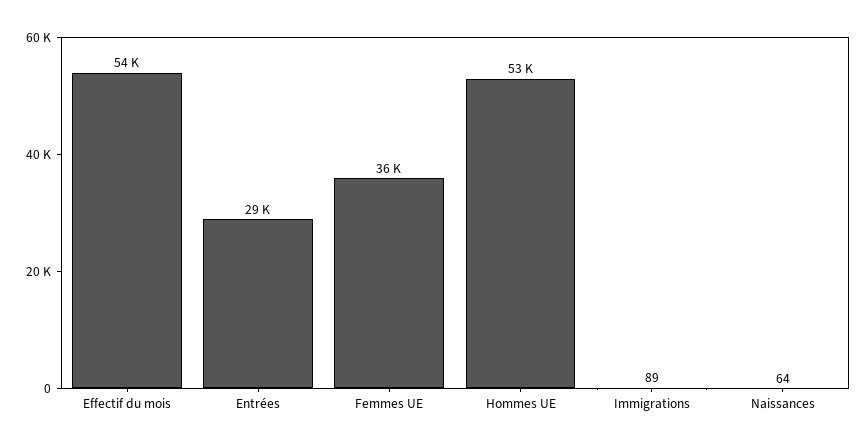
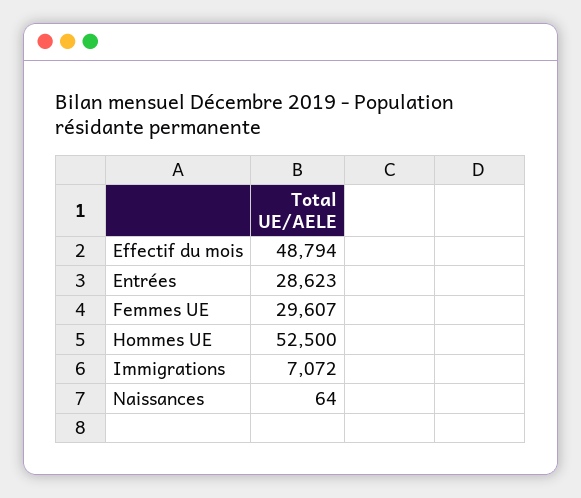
  {
-   "Effectif du mois": 54000,
+   "Effectif du mois": 48794,
    "Entrées": 28623,
-   "Femmes UE": 36000,
+   "Femmes UE": 29607,
    "Hommes UE": 52500,
-   "Immigrations": 89,
+   "Immigrations": 7072,
    "Naissances": 64
  }

